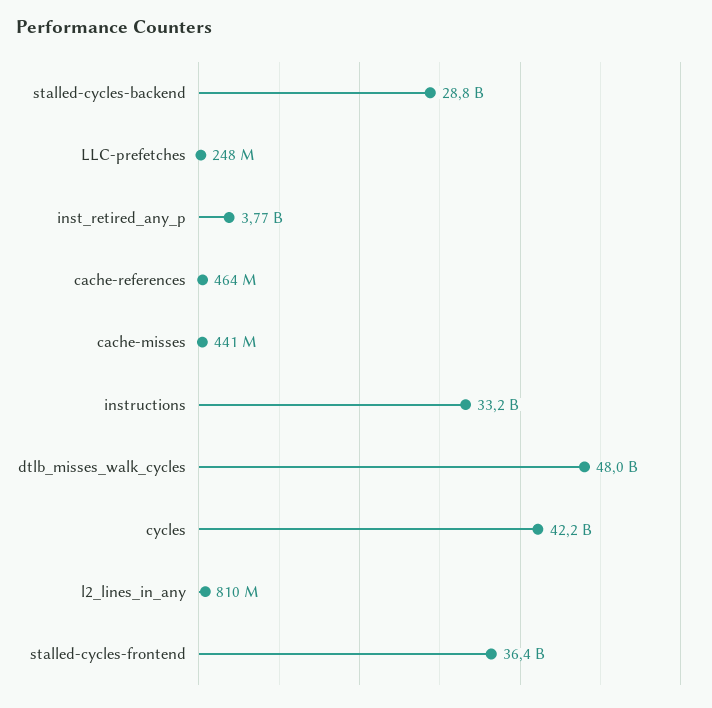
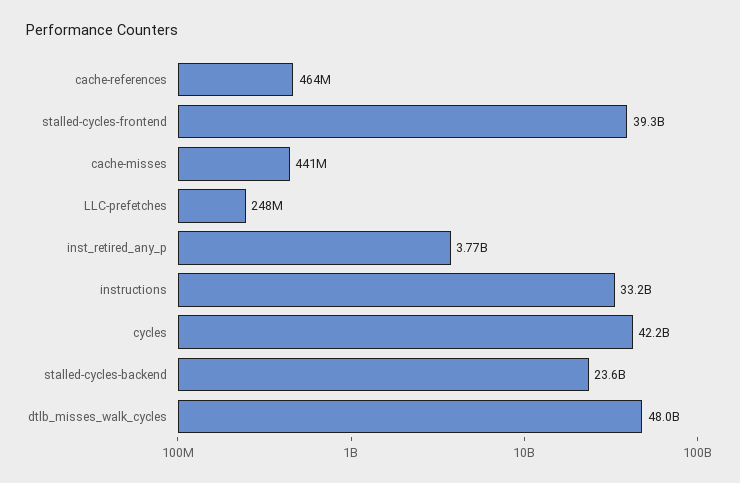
  {
-   "stalled-cycles-backend": 28800000000,
+   "stalled-cycles-backend": 23600000000,
    "LLC-prefetches": 248000000,
    "inst_retired_any_p": 3770000000,
    "cache-references": 464000000,
    "cache-misses": 441000000,
    "instructions": 33200000000,
    "dtlb_misses_walk_cycles": 48000000000,
    "cycles": 42200000000,
-   "l2_lines_in_any": 810000000,
-   "stalled-cycles-frontend": 36400000000
+   "stalled-cycles-frontend": 39300000000
  }

